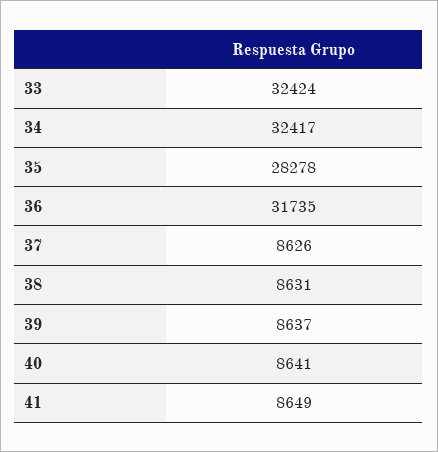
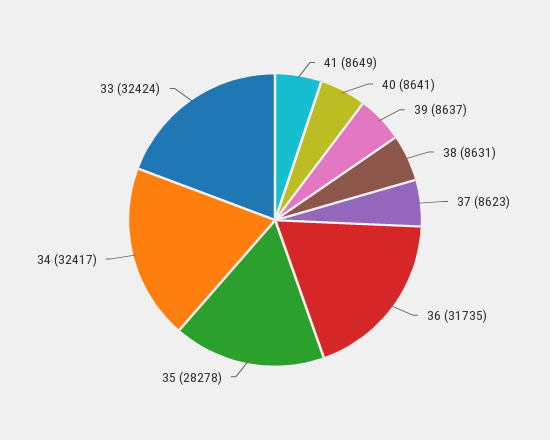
  {
    "33": 32424,
    "34": 32417,
    "35": 28278,
    "36": 31735,
-   "37": 8626,
+   "37": 8623,
    "38": 8631,
    "39": 8637,
    "40": 8641,
    "41": 8649
  }

